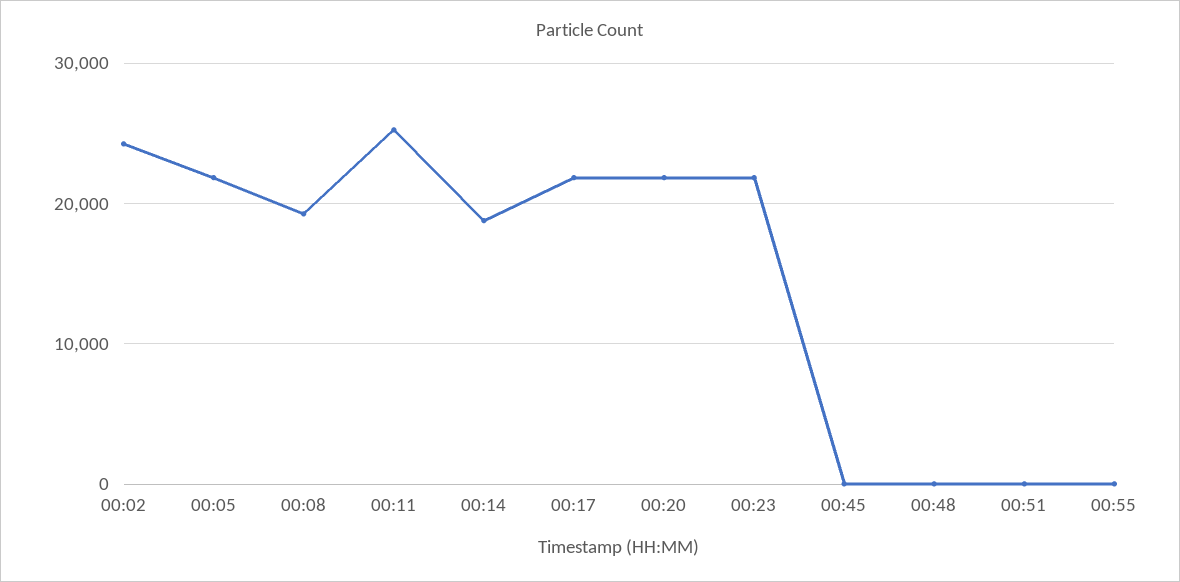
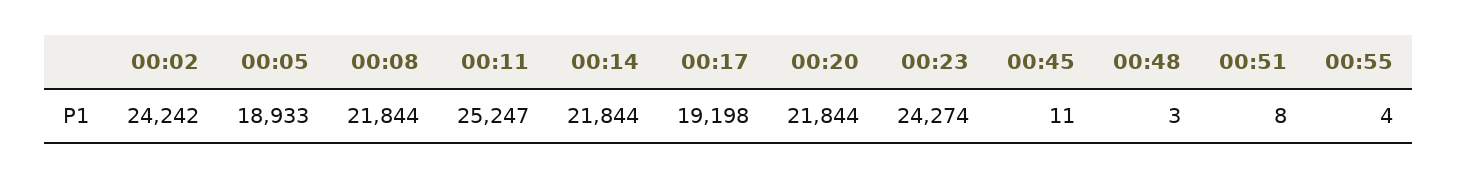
  {
    "00:02": 24242,
-   "00:05": 22000,
+   "00:05": 18933,
-   "00:08": 19000,
+   "00:08": 21844,
    "00:11": 25247,
-   "00:14": 19000,
+   "00:14": 21844,
-   "00:17": 22000,
+   "00:17": 19198,
    "00:20": 21844,
-   "00:23": 22000,
+   "00:23": 24274,
    "00:45": 11,
    "00:48": 3,
    "00:51": 8,
    "00:55": 4
  }

